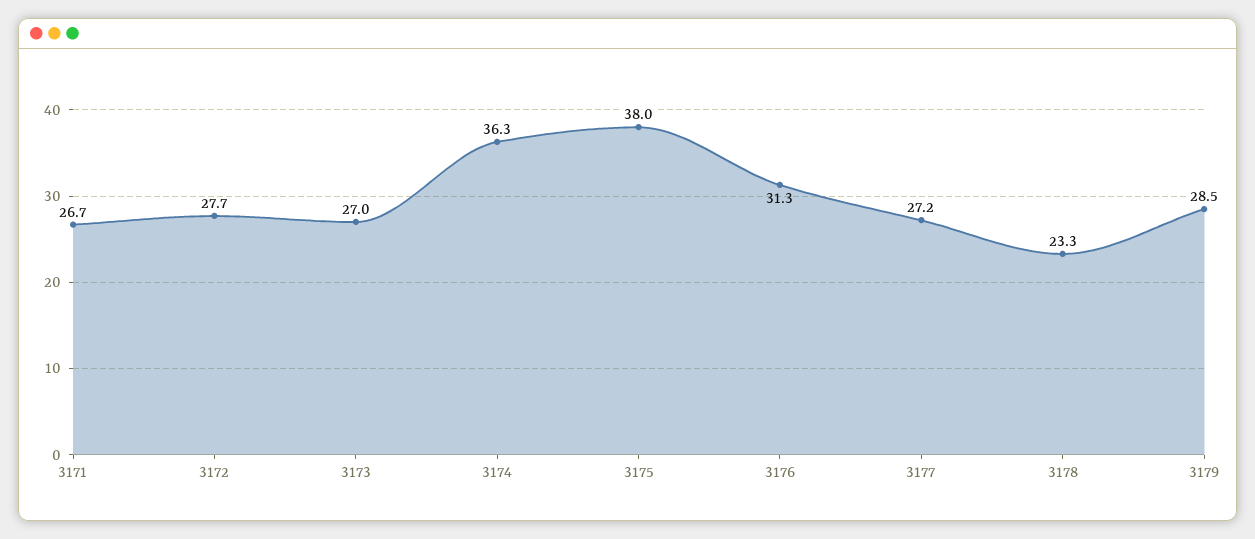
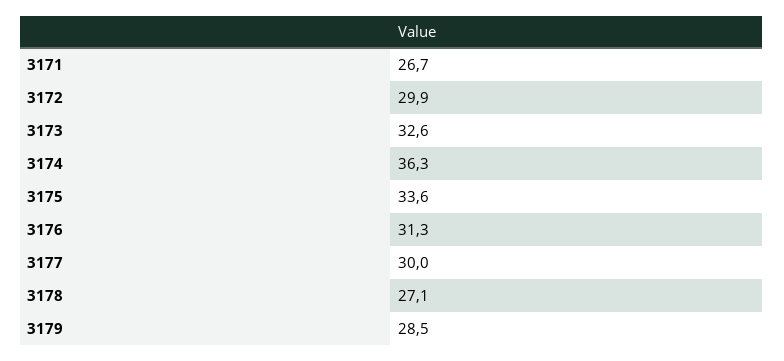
  {
    "3171": 26.7,
-   "3172": 27.7,
+   "3172": 29.9,
-   "3173": 27,
+   "3173": 32.6,
    "3174": 36.3,
-   "3175": 38,
+   "3175": 33.6,
    "3176": 31.3,
-   "3177": 27.2,
+   "3177": 30,
-   "3178": 23.3,
+   "3178": 27.1,
    "3179": 28.5
  }

